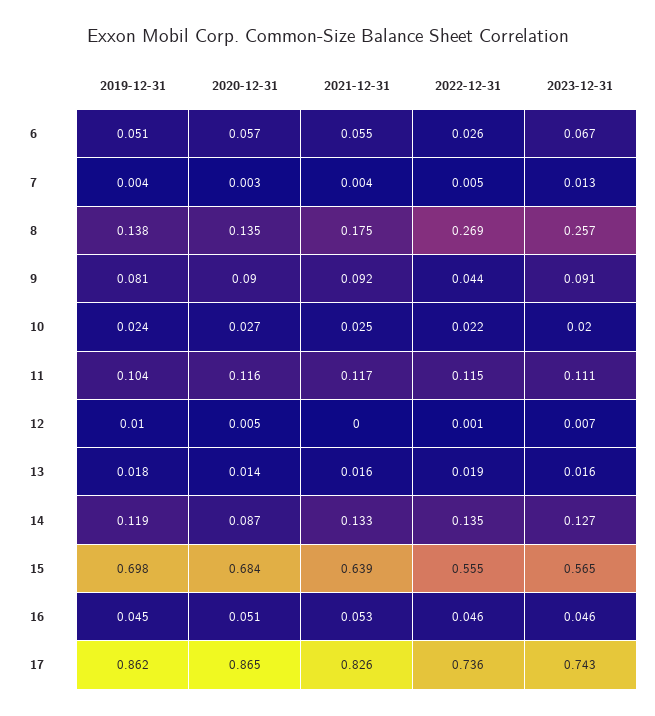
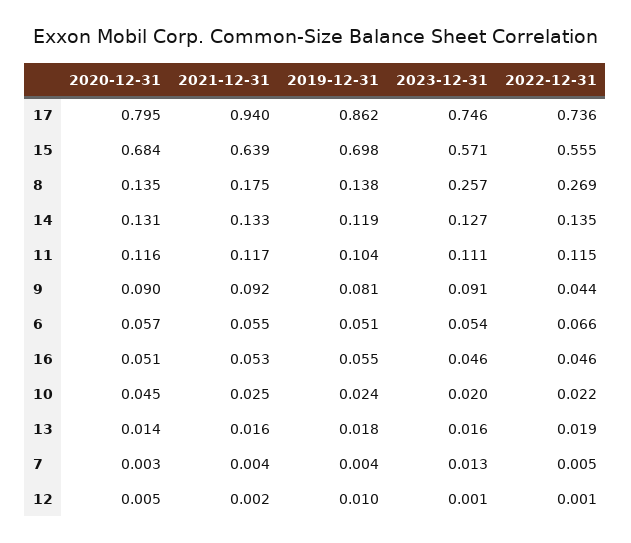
  {
    "2019-12-31": {
      "6": 0.051,
      "7": 0.004,
      "8": 0.138,
      "9": 0.081,
      "10": 0.024,
      "11": 0.104,
      "12": 0.01,
      "13": 0.018,
      "14": 0.119,
      "15": 0.698,
-     "16": 0.045,
+     "16": 0.055,
      "17": 0.862
    },
    "2020-12-31": {
      "6": 0.057,
      "7": 0.003,
      "8": 0.135,
      "9": 0.09,
-     "10": 0.027,
+     "10": 0.045,
      "11": 0.116,
      "12": 0.005,
      "13": 0.014,
-     "14": 0.087,
+     "14": 0.131,
      "15": 0.684,
      "16": 0.051,
-     "17": 0.865
+     "17": 0.795
    },
    "2021-12-31": {
      "6": 0.055,
      "7": 0.004,
      "8": 0.175,
      "9": 0.092,
      "10": 0.025,
      "11": 0.117,
-     "12": 0,
+     "12": 0.002,
      "13": 0.016,
      "14": 0.133,
      "15": 0.639,
      "16": 0.053,
-     "17": 0.826
+     "17": 0.94
    },
    "2022-12-31": {
-     "6": 0.026,
+     "6": 0.066,
      "7": 0.005,
      "8": 0.269,
      "9": 0.044,
      "10": 0.022,
      "11": 0.115,
      "12": 0.001,
      "13": 0.019,
      "14": 0.135,
      "15": 0.555,
      "16": 0.046,
      "17": 0.736
    },
    "2023-12-31": {
-     "6": 0.067,
+     "6": 0.054,
      "7": 0.013,
      "8": 0.257,
      "9": 0.091,
      "10": 0.02,
      "11": 0.111,
-     "12": 0.007,
+     "12": 0.001,
      "13": 0.016,
      "14": 0.127,
-     "15": 0.565,
+     "15": 0.571,
      "16": 0.046,
-     "17": 0.743
+     "17": 0.746
    }
  }

